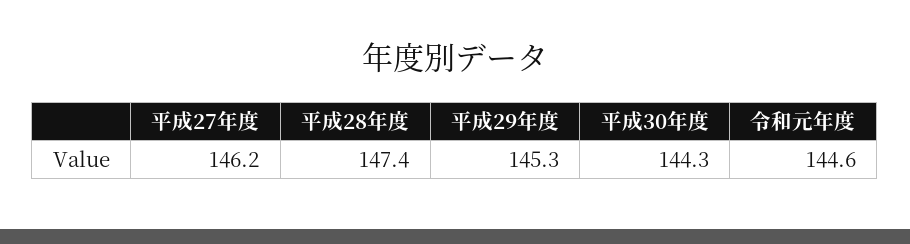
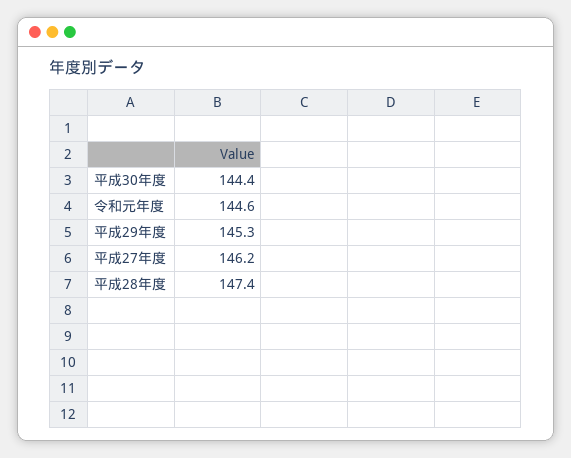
  {
    "平成27年度": 146.2,
    "平成28年度": 147.4,
    "平成29年度": 145.3,
-   "平成30年度": 144.3,
+   "平成30年度": 144.4,
    "令和元年度": 144.6
  }

